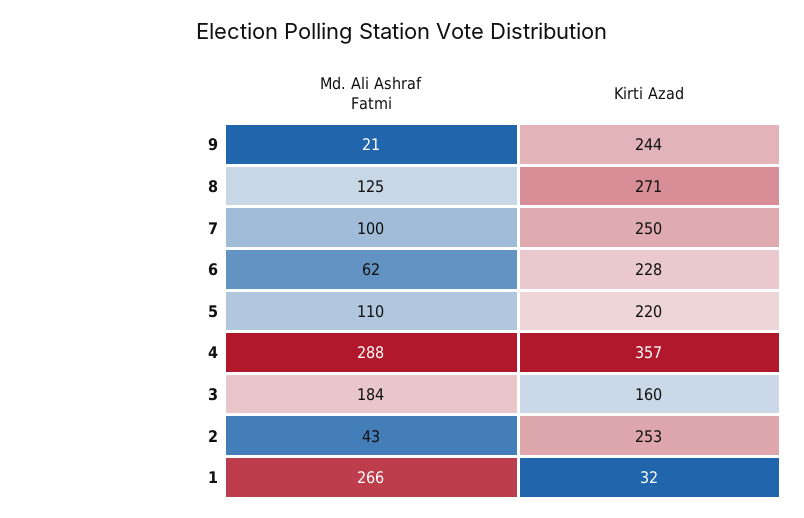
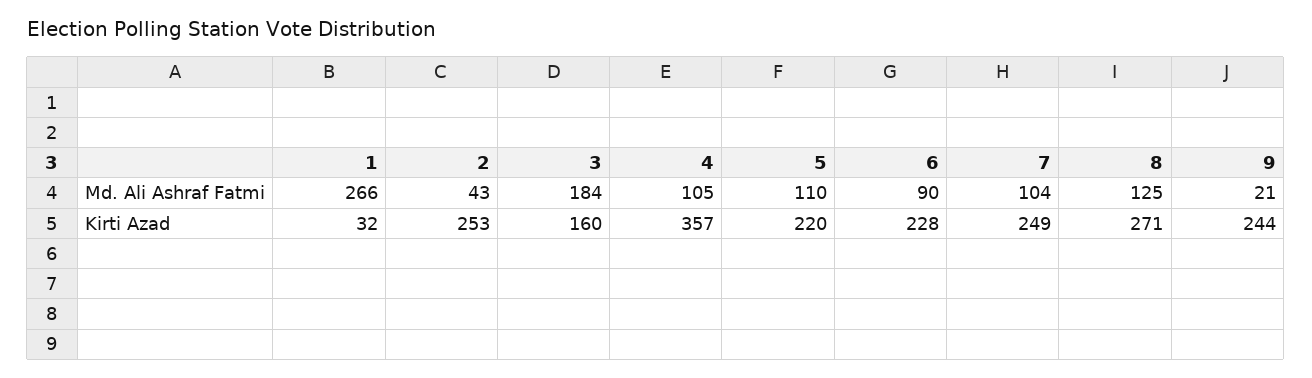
  {
    "Md. Ali Ashraf Fatmi": {
      "9": 21,
      "8": 125,
-     "7": 100,
+     "7": 104,
-     "6": 62,
+     "6": 90,
      "5": 110,
-     "4": 288,
+     "4": 105,
      "3": 184,
      "2": 43,
      "1": 266
    },
    "Kirti Azad": {
      "9": 244,
      "8": 271,
-     "7": 250,
+     "7": 249,
      "6": 228,
      "5": 220,
      "4": 357,
      "3": 160,
      "2": 253,
      "1": 32
    }
  }

